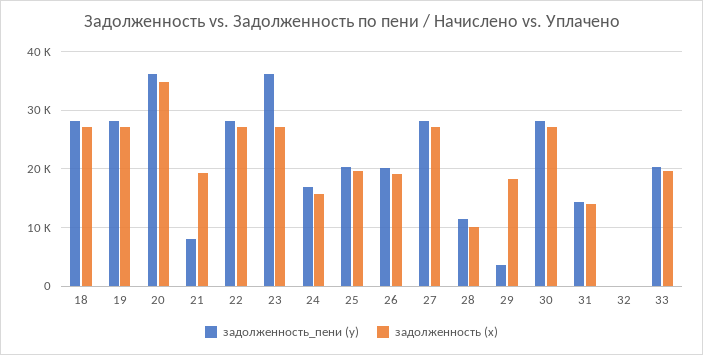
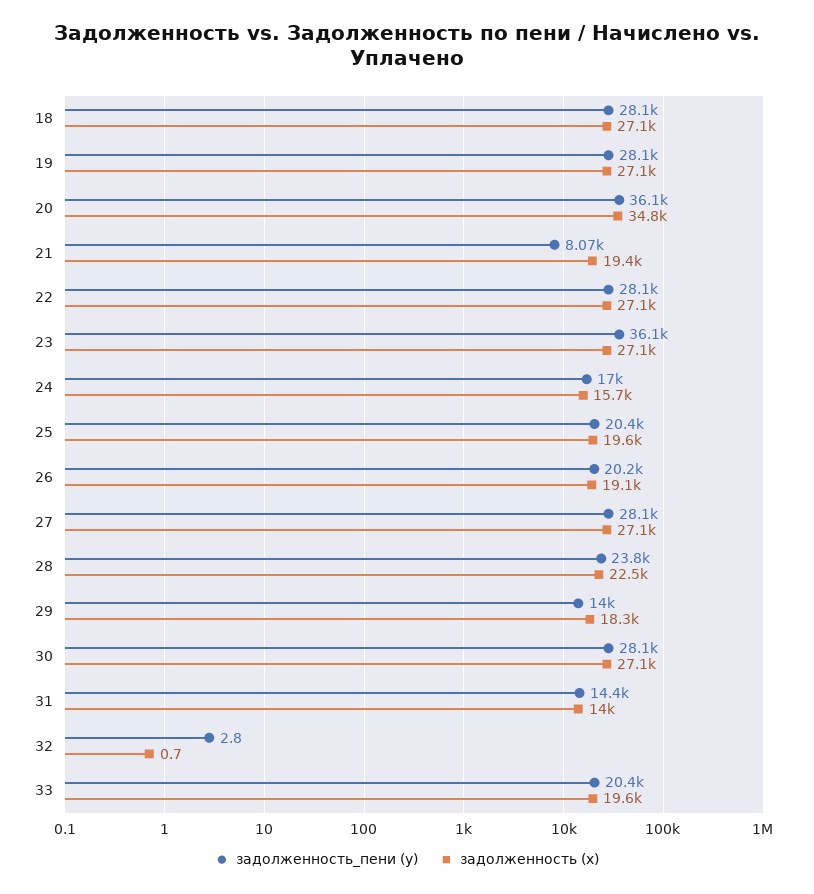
  {
    "задолженность_пени (y)": {
      "18": 28100,
      "19": 28100,
      "20": 36100,
      "21": 8070,
      "22": 28100,
      "23": 36100,
      "24": 17000,
      "25": 20400,
      "26": 20200,
      "27": 28100,
-     "28": 12000,
+     "28": 23800,
-     "29": 4000,
+     "29": 14000,
      "30": 28100,
      "31": 14400,
      "32": 2.8,
      "33": 20400
    },
    "задолженность (x)": {
      "18": 27100,
      "19": 27100,
      "20": 34800,
      "21": 19400,
      "22": 27100,
      "23": 27100,
      "24": 15700,
      "25": 19600,
      "26": 19100,
      "27": 27100,
-     "28": 10000,
+     "28": 22500,
      "29": 18300,
      "30": 27100,
      "31": 14000,
      "32": 0.7,
      "33": 19600
    }
  }

